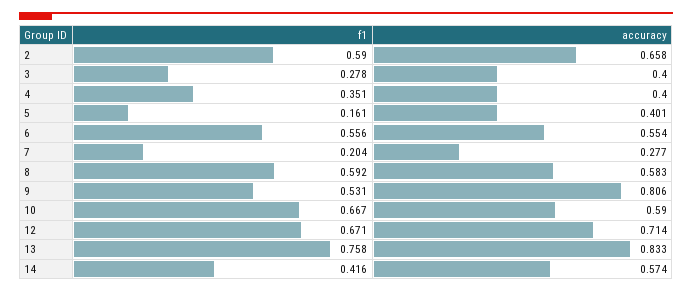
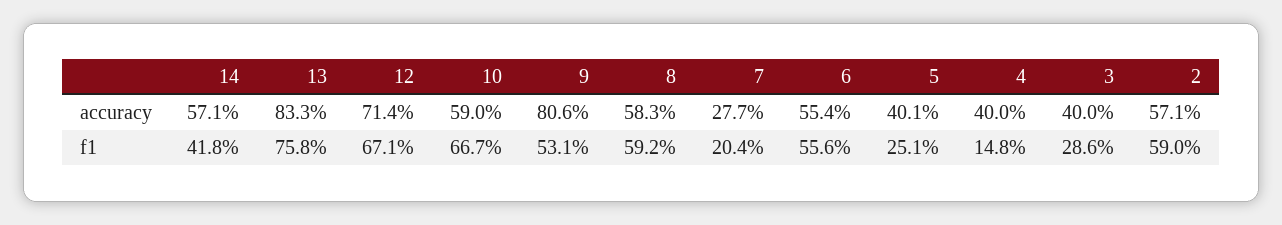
  {
    "f1": {
      "2": 0.59,
-     "3": 0.278,
+     "3": 0.286,
-     "4": 0.351,
+     "4": 0.148,
-     "5": 0.161,
+     "5": 0.251,
      "6": 0.556,
      "7": 0.204,
      "8": 0.592,
      "9": 0.531,
      "10": 0.667,
      "12": 0.671,
      "13": 0.758,
-     "14": 0.416
+     "14": 0.418
    },
    "accuracy": {
-     "2": 0.658,
+     "2": 0.571,
      "3": 0.4,
      "4": 0.4,
      "5": 0.401,
      "6": 0.554,
      "7": 0.277,
      "8": 0.583,
      "9": 0.806,
      "10": 0.59,
      "12": 0.714,
      "13": 0.833,
-     "14": 0.574
+     "14": 0.571
    }
  }

